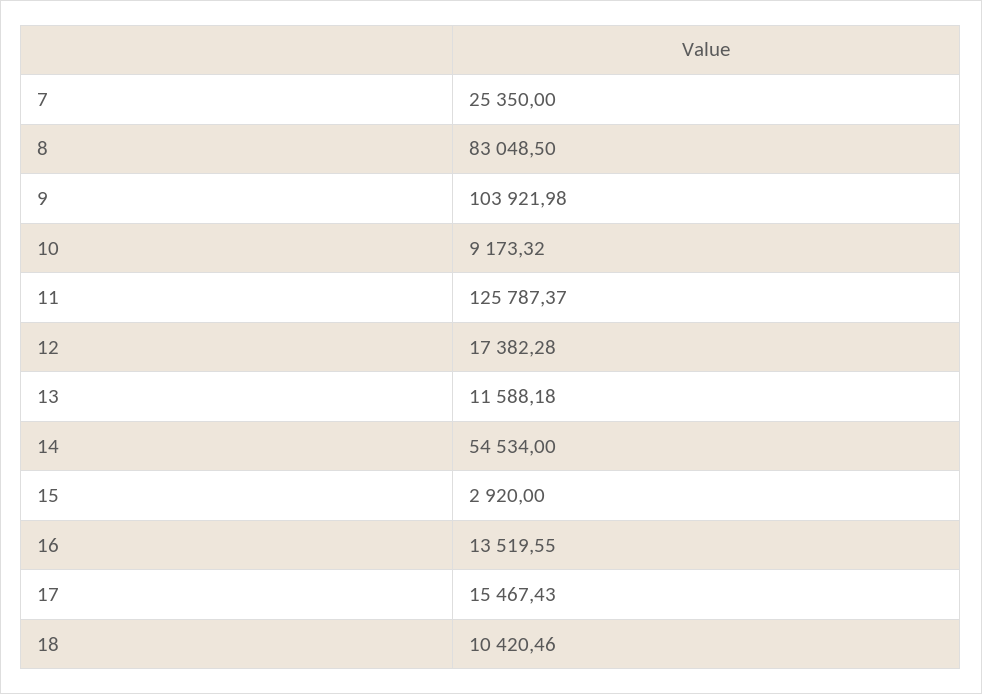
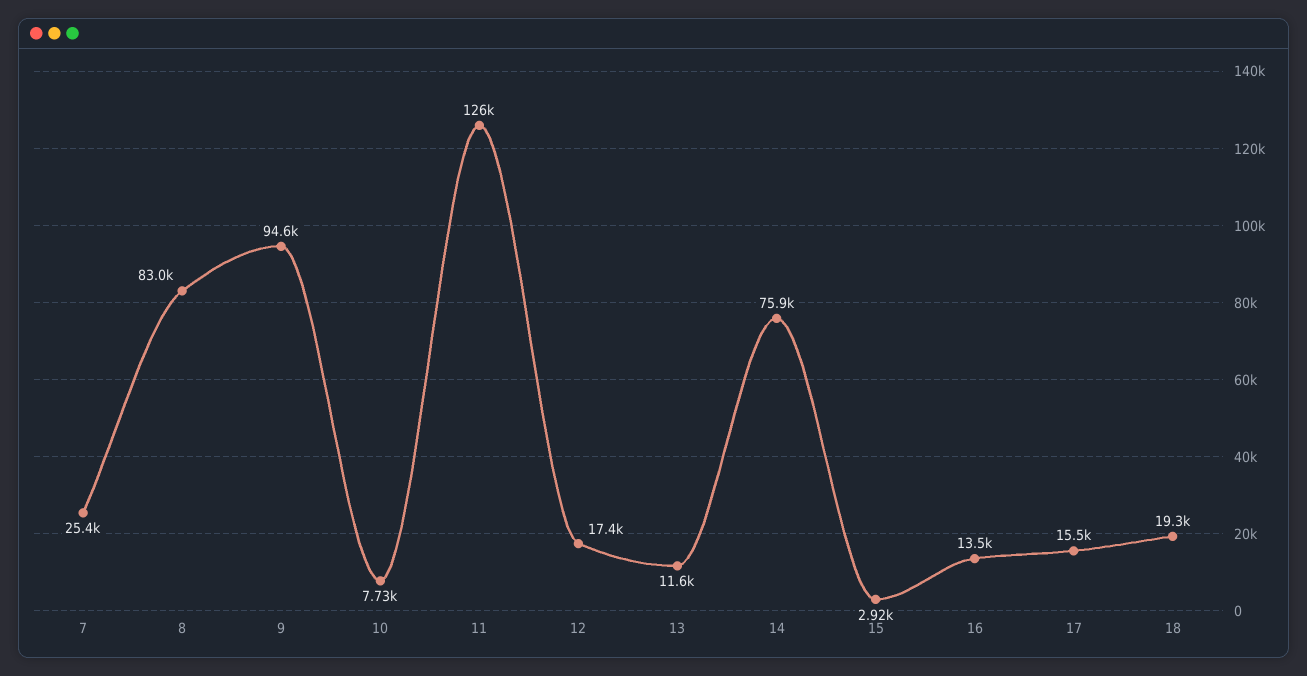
  {
    "7": 25350,
    "8": 83048.5,
-   "9": 103921.98,
+   "9": 94600,
-   "10": 9173.32,
+   "10": 7730,
    "11": 125787.37,
    "12": 17382.28,
    "13": 11588.18,
-   "14": 54534,
+   "14": 75900,
    "15": 2920,
    "16": 13519.55,
    "17": 15467.43,
-   "18": 10420.46
+   "18": 19300
  }

